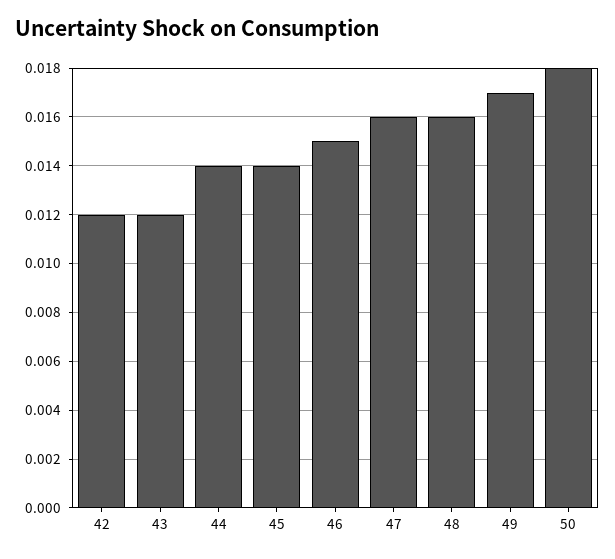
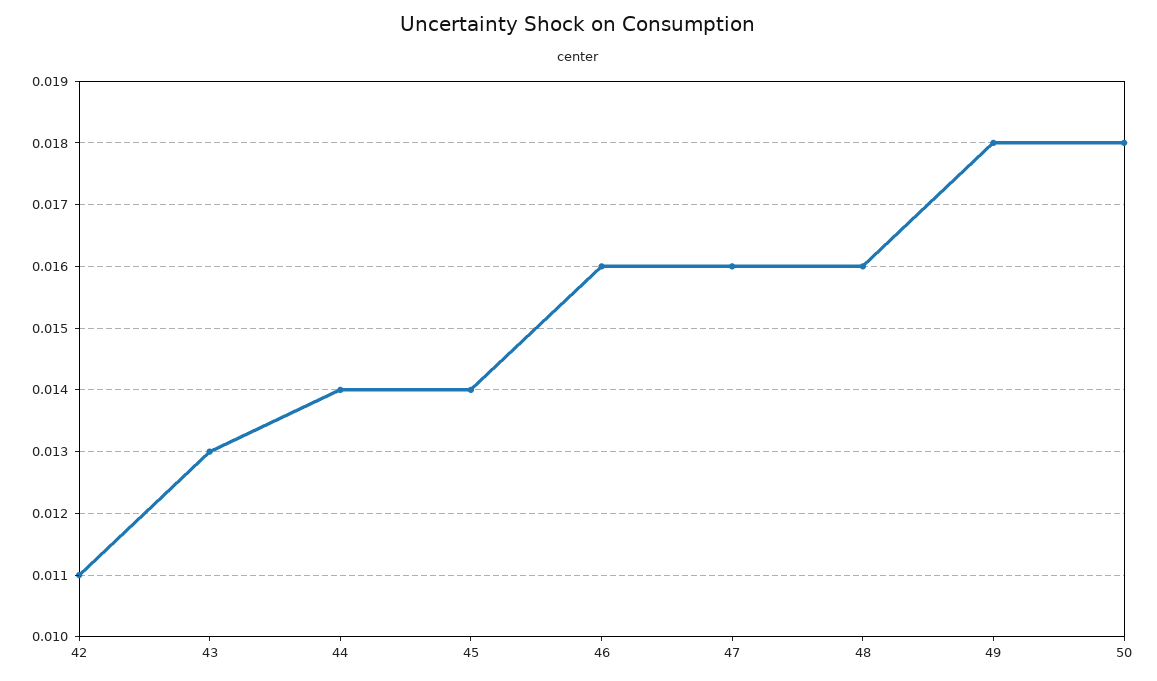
  {
-   "42": 0.012,
+   "42": 0.011,
-   "43": 0.012,
+   "43": 0.013,
    "44": 0.014,
    "45": 0.014,
-   "46": 0.015,
+   "46": 0.016,
    "47": 0.016,
    "48": 0.016,
-   "49": 0.017,
+   "49": 0.018,
    "50": 0.018
  }

